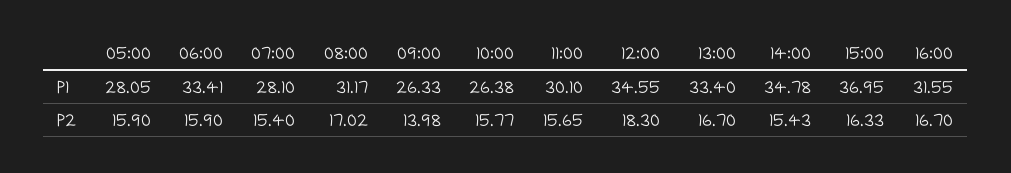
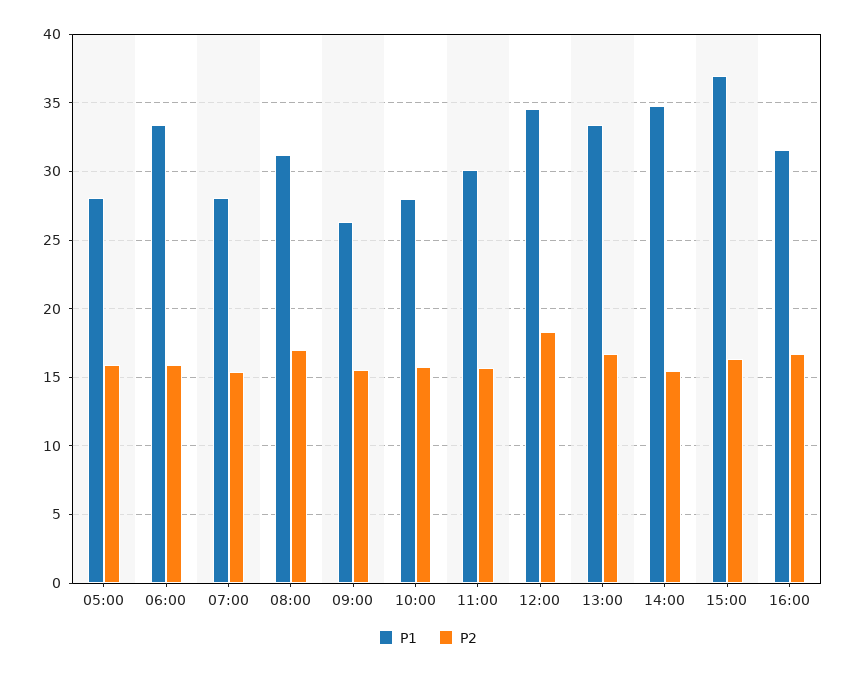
  {
    "P1": {
      "05:00": 28.05,
      "06:00": 33.41,
      "07:00": 28.1,
      "08:00": 31.17,
      "09:00": 26.33,
-     "10:00": 26.38,
+     "10:00": 28,
      "11:00": 30.1,
      "12:00": 34.55,
      "13:00": 33.4,
      "14:00": 34.78,
      "15:00": 36.95,
      "16:00": 31.55
    },
    "P2": {
      "05:00": 15.9,
      "06:00": 15.9,
      "07:00": 15.4,
      "08:00": 17.02,
-     "09:00": 13.98,
+     "09:00": 15.5,
      "10:00": 15.77,
      "11:00": 15.65,
      "12:00": 18.3,
      "13:00": 16.7,
      "14:00": 15.43,
      "15:00": 16.33,
      "16:00": 16.7
    }
  }

